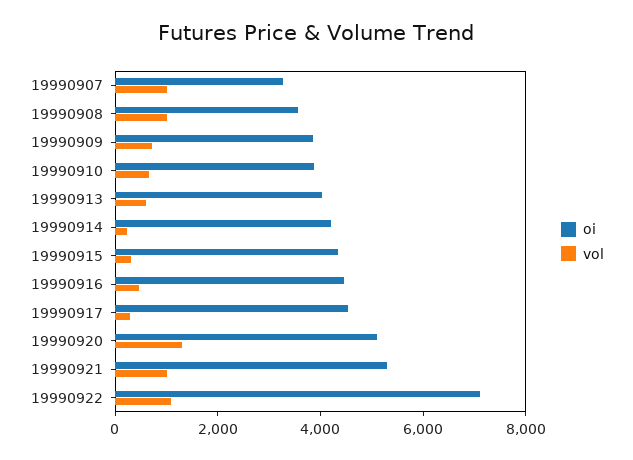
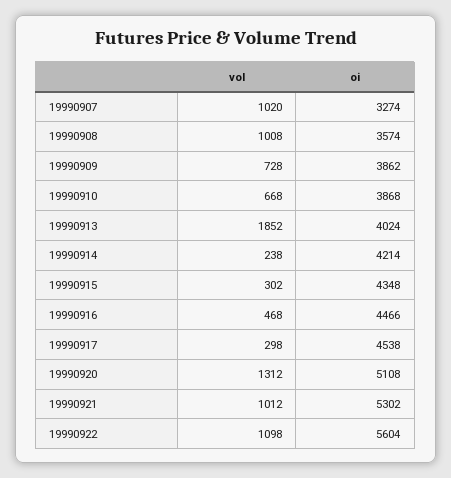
  {
    "oi": {
      "19990907": 3274,
      "19990908": 3574,
      "19990909": 3862,
      "19990910": 3868,
      "19990913": 4024,
      "19990914": 4214,
      "19990915": 4348,
      "19990916": 4466,
      "19990917": 4538,
      "19990920": 5108,
      "19990921": 5302,
-     "19990922": 7000
+     "19990922": 5604
    },
    "vol": {
      "19990907": 1020,
      "19990908": 1008,
      "19990909": 728,
      "19990910": 668,
-     "19990913": 500,
+     "19990913": 1852,
      "19990914": 238,
      "19990915": 302,
      "19990916": 468,
      "19990917": 298,
      "19990920": 1312,
      "19990921": 1012,
      "19990922": 1098
    }
  }

